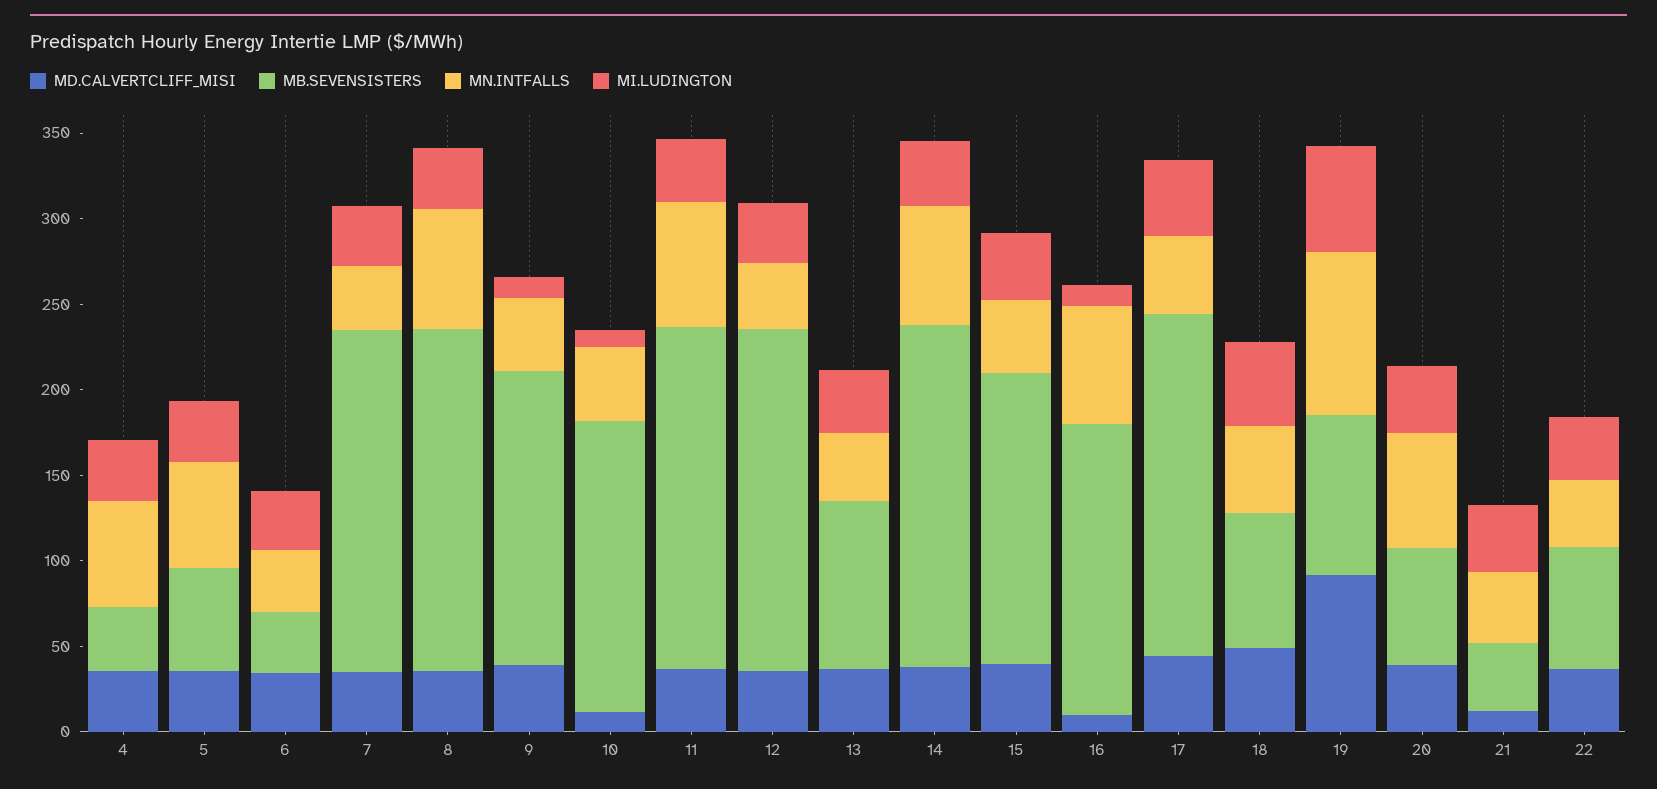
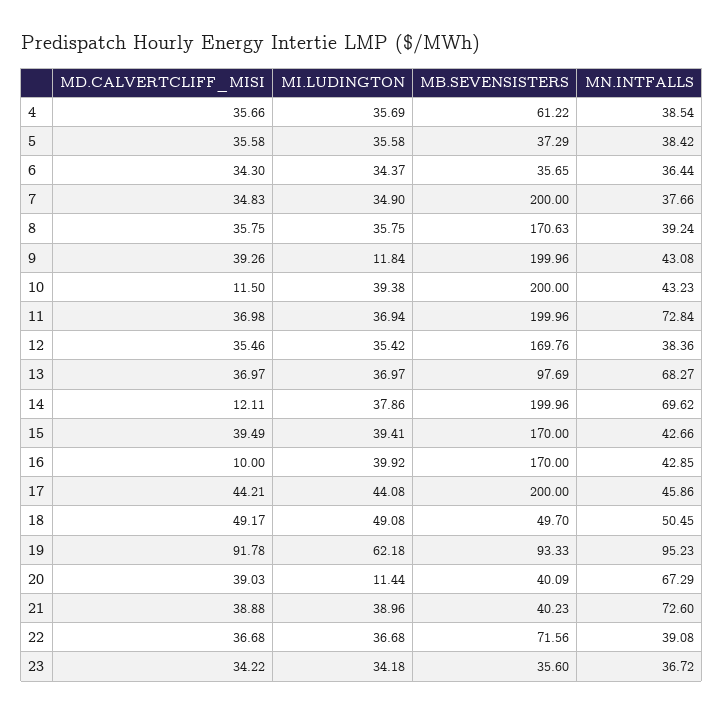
  {
    "MD.CALVERTCLIFF_MISI": {
      "4": 35.66,
      "5": 35.58,
      "6": 34.3,
      "7": 34.83,
      "8": 35.75,
      "9": 39.26,
      "10": 11.5,
      "11": 36.98,
      "12": 35.46,
      "13": 36.97,
-     "14": 40,
+     "14": 12.11,
      "15": 39.49,
      "16": 10,
      "17": 44.21,
      "18": 49.17,
      "19": 91.78,
      "20": 39.03,
-     "21": 10,
+     "21": 38.88,
-     "22": 36.68
+     "22": 36.68,
+     "23": 34.22
    },
    "MB.SEVENSISTERS": {
-     "4": 40,
+     "4": 61.22,
-     "5": 60,
+     "5": 37.29,
      "6": 35.65,
      "7": 200,
-     "8": 200,
+     "8": 170.63,
-     "9": 170,
+     "9": 199.96,
-     "10": 170,
+     "10": 200,
      "11": 199.96,
-     "12": 200,
+     "12": 169.76,
      "13": 97.69,
      "14": 199.96,
      "15": 170,
      "16": 170,
      "17": 200,
-     "18": 80,
+     "18": 49.7,
      "19": 93.33,
-     "20": 70,
+     "20": 40.09,
      "21": 40.23,
-     "22": 71.56
+     "22": 71.56,
+     "23": 35.6
    },
    "MN.INTFALLS": {
-     "4": 60,
+     "4": 38.54,
-     "5": 60,
+     "5": 38.42,
      "6": 36.44,
      "7": 37.66,
-     "8": 70,
+     "8": 39.24,
      "9": 43.08,
      "10": 43.23,
      "11": 72.84,
      "12": 38.36,
-     "13": 40,
+     "13": 68.27,
      "14": 69.62,
      "15": 42.66,
-     "16": 70,
+     "16": 42.85,
      "17": 45.86,
      "18": 50.45,
      "19": 95.23,
      "20": 67.29,
-     "21": 40,
+     "21": 72.6,
-     "22": 39.08
+     "22": 39.08,
+     "23": 36.72
    },
    "MI.LUDINGTON": {
      "4": 35.69,
      "5": 35.58,
      "6": 34.37,
      "7": 34.9,
      "8": 35.75,
      "9": 11.84,
-     "10": 10,
+     "10": 39.38,
      "11": 36.94,
      "12": 35.42,
      "13": 36.97,
      "14": 37.86,
      "15": 39.41,
-     "16": 10,
+     "16": 39.92,
      "17": 44.08,
      "18": 49.08,
      "19": 62.18,
-     "20": 40,
+     "20": 11.44,
      "21": 38.96,
-     "22": 36.68
+     "22": 36.68,
+     "23": 34.18
    }
  }

